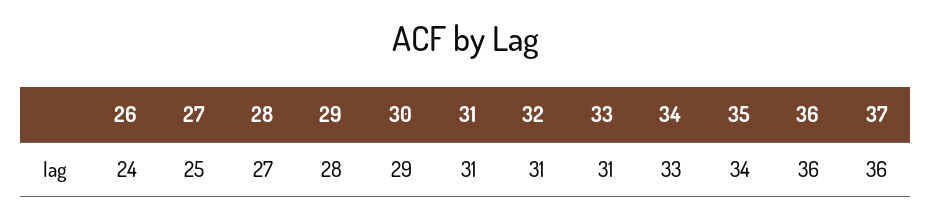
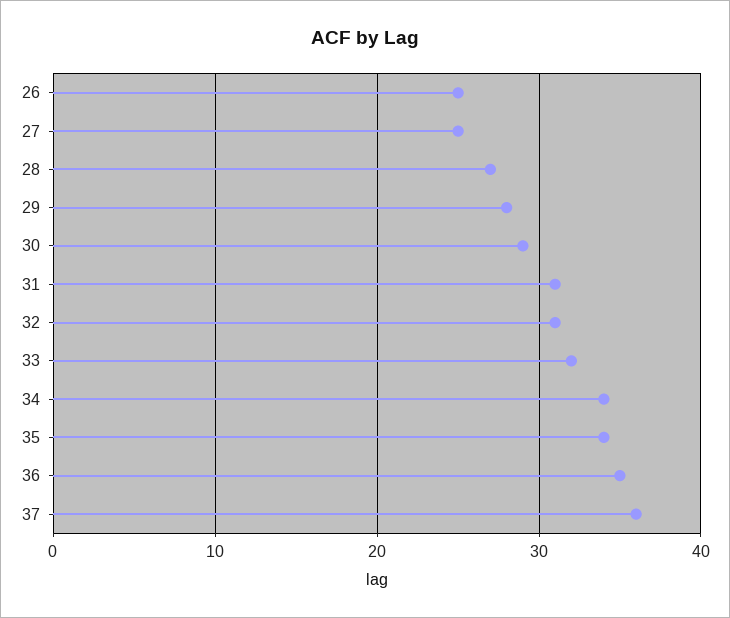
  {
-   "26": 24,
+   "26": 25,
    "27": 25,
    "28": 27,
    "29": 28,
    "30": 29,
    "31": 31,
    "32": 31,
-   "33": 31,
+   "33": 32,
-   "34": 33,
+   "34": 34,
    "35": 34,
-   "36": 36,
+   "36": 35,
    "37": 36
  }

